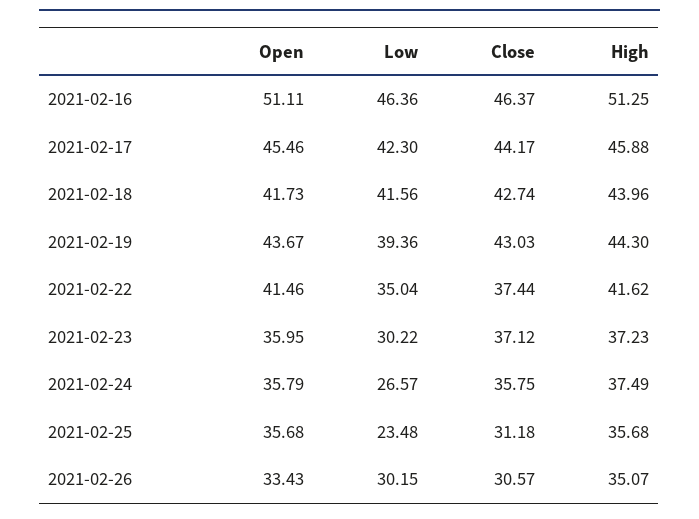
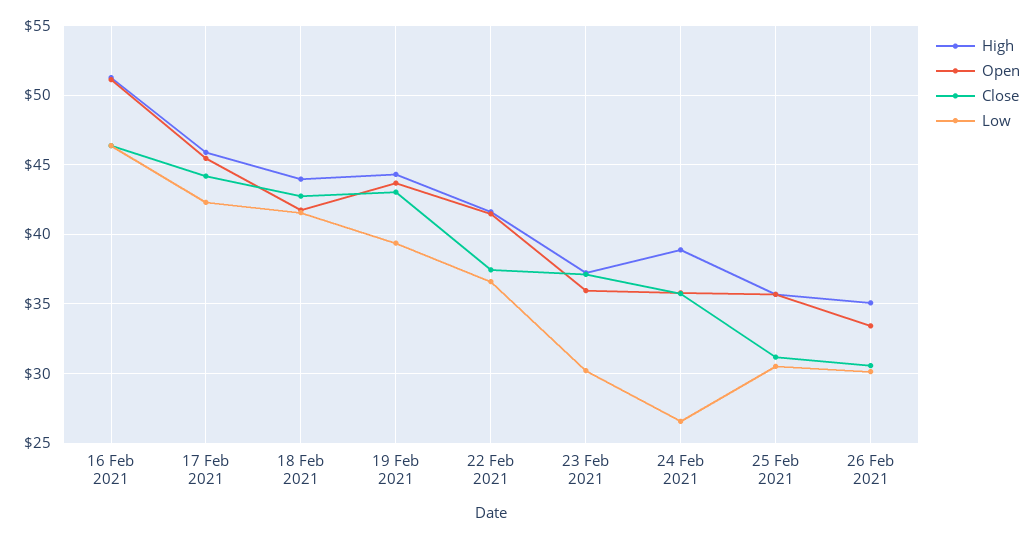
  {
    "Open": {
      "2021-02-16": 51.11,
      "2021-02-17": 45.46,
      "2021-02-18": 41.73,
      "2021-02-19": 43.67,
      "2021-02-22": 41.46,
      "2021-02-23": 35.95,
      "2021-02-24": 35.79,
      "2021-02-25": 35.68,
      "2021-02-26": 33.43
    },
    "Low": {
      "2021-02-16": 46.36,
      "2021-02-17": 42.3,
      "2021-02-18": 41.56,
      "2021-02-19": 39.36,
-     "2021-02-22": 35.04,
+     "2021-02-22": 36.5,
      "2021-02-23": 30.22,
      "2021-02-24": 26.57,
-     "2021-02-25": 23.48,
+     "2021-02-25": 30.5,
      "2021-02-26": 30.15
    },
    "Close": {
      "2021-02-16": 46.37,
      "2021-02-17": 44.17,
      "2021-02-18": 42.74,
      "2021-02-19": 43.03,
      "2021-02-22": 37.44,
      "2021-02-23": 37.12,
      "2021-02-24": 35.75,
      "2021-02-25": 31.18,
      "2021-02-26": 30.57
    },
    "High": {
      "2021-02-16": 51.25,
      "2021-02-17": 45.88,
      "2021-02-18": 43.96,
      "2021-02-19": 44.3,
      "2021-02-22": 41.62,
      "2021-02-23": 37.23,
-     "2021-02-24": 37.49,
+     "2021-02-24": 39,
      "2021-02-25": 35.68,
      "2021-02-26": 35.07
    }
  }

